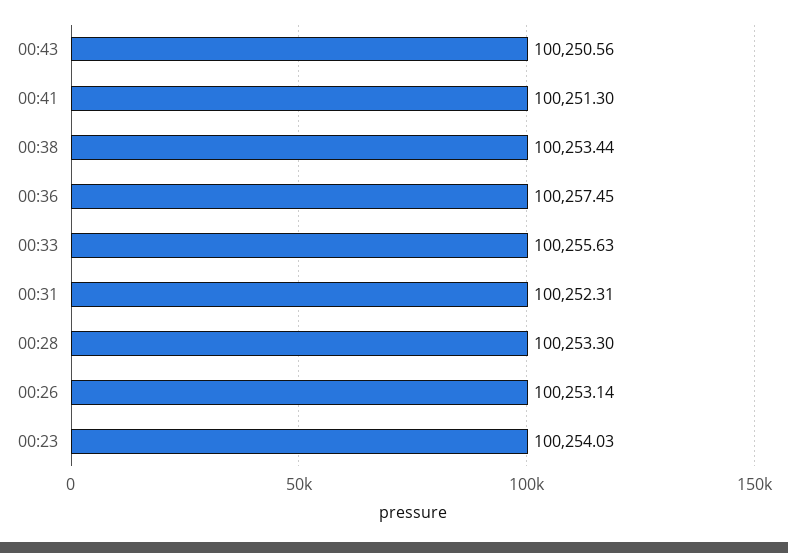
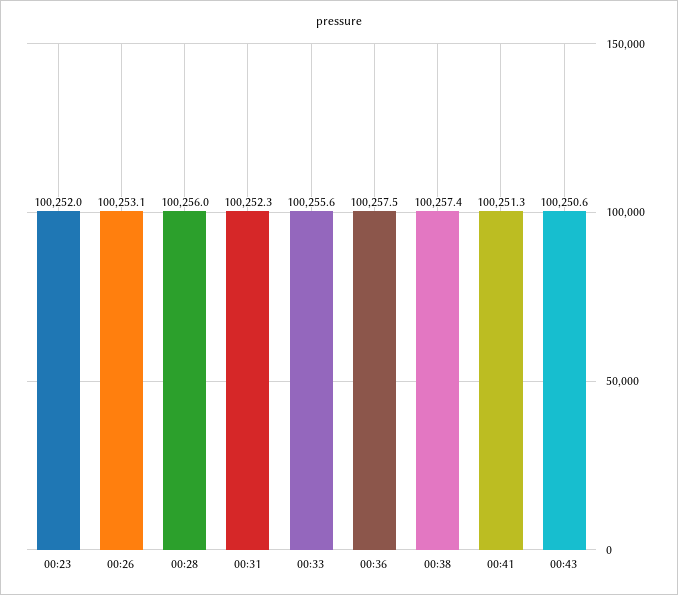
  {
    "00:43": 100250.56,
    "00:41": 100251.3,
-   "00:38": 100253.44,
+   "00:38": 100257.4,
    "00:36": 100257.45,
    "00:33": 100255.63,
    "00:31": 100252.31,
-   "00:28": 100253.3,
+   "00:28": 100256,
    "00:26": 100253.14,
-   "00:23": 100254.03
+   "00:23": 100252
  }

